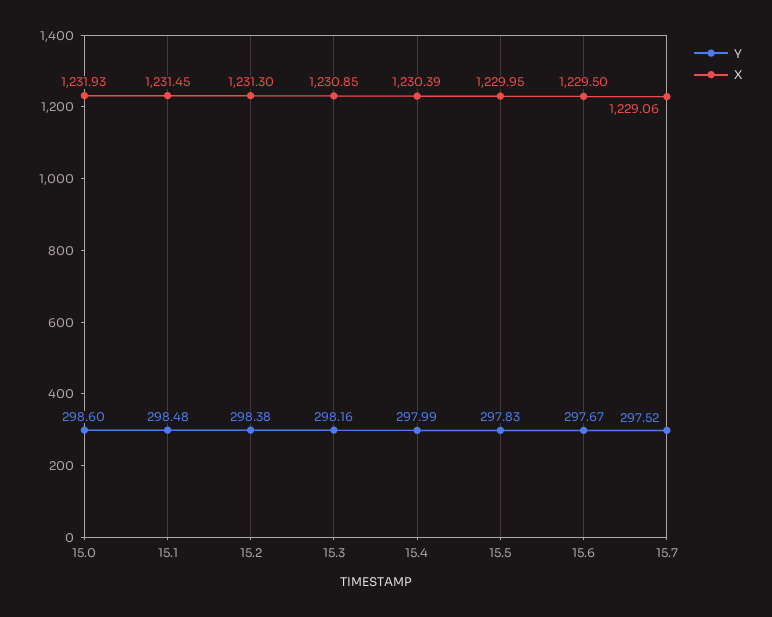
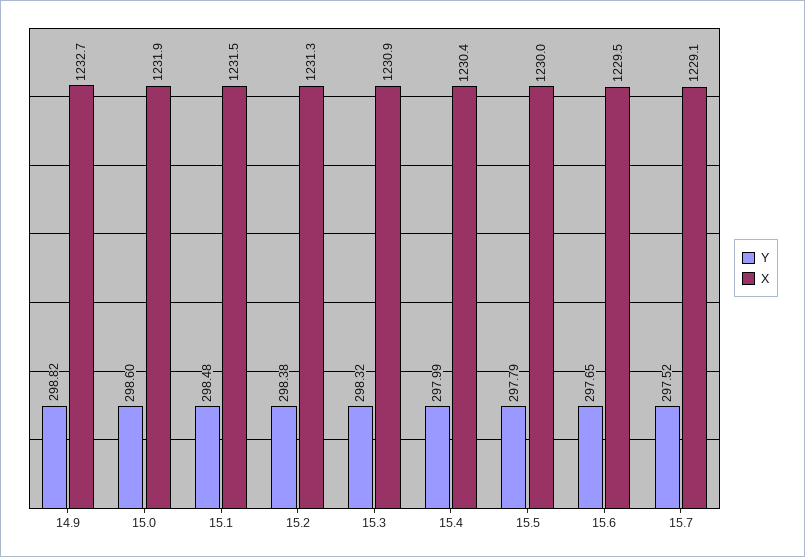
  {
    "Y": {
      "15.0": 298.6,
      "15.1": 298.48,
      "15.2": 298.38,
-     "15.3": 298.16,
+     "15.3": 298.32,
      "15.4": 297.99,
-     "15.5": 297.83,
+     "15.5": 297.79,
-     "15.6": 297.67,
+     "15.6": 297.65,
-     "15.7": 297.52
+     "15.7": 297.52,
+     "14.9": 298.82
    },
    "X": {
      "15.0": 1231.93,
      "15.1": 1231.45,
      "15.2": 1231.3,
      "15.3": 1230.85,
      "15.4": 1230.39,
      "15.5": 1229.95,
      "15.6": 1229.5,
-     "15.7": 1229.06
+     "15.7": 1229.06,
+     "14.9": 1232.7
    }
  }

